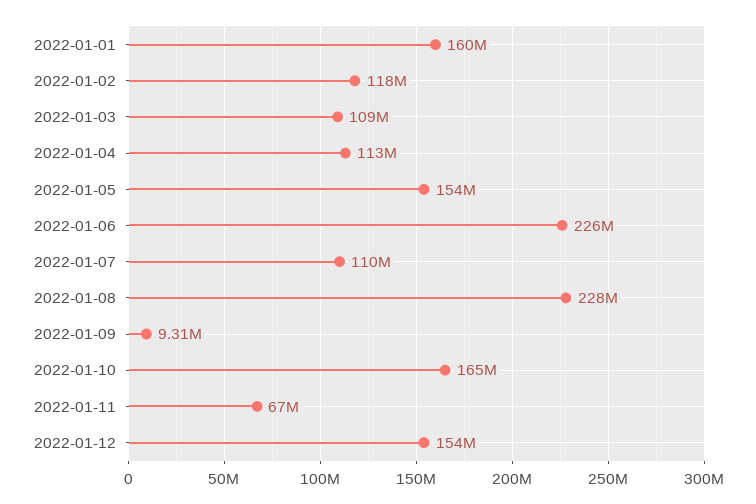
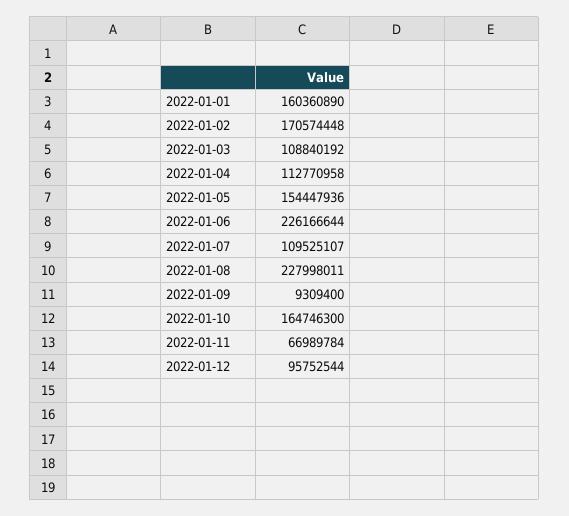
  {
    "2022-01-01": 160360890,
-   "2022-01-02": 118000000,
+   "2022-01-02": 170574448,
    "2022-01-03": 108840192,
    "2022-01-04": 112770958,
    "2022-01-05": 154447936,
    "2022-01-06": 226166644,
    "2022-01-07": 109525107,
    "2022-01-08": 227998011,
    "2022-01-09": 9309400,
    "2022-01-10": 164746300,
    "2022-01-11": 66989784,
-   "2022-01-12": 154000000
+   "2022-01-12": 95752544
  }

